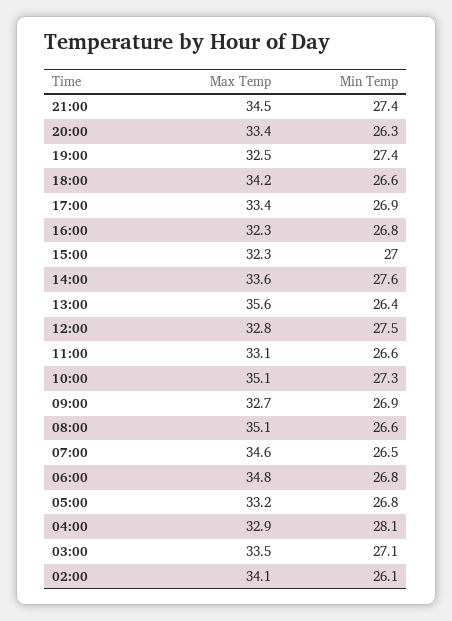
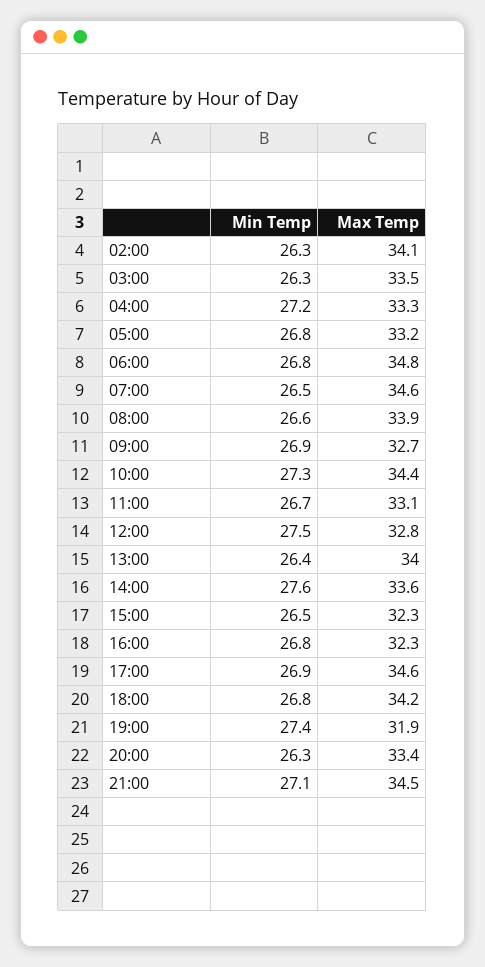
  {
    "Max Temp": {
      "21:00": 34.5,
      "20:00": 33.4,
-     "19:00": 32.5,
+     "19:00": 31.9,
      "18:00": 34.2,
-     "17:00": 33.4,
+     "17:00": 34.6,
      "16:00": 32.3,
      "15:00": 32.3,
      "14:00": 33.6,
-     "13:00": 35.6,
+     "13:00": 34,
      "12:00": 32.8,
      "11:00": 33.1,
-     "10:00": 35.1,
+     "10:00": 34.4,
      "09:00": 32.7,
-     "08:00": 35.1,
+     "08:00": 33.9,
      "07:00": 34.6,
      "06:00": 34.8,
      "05:00": 33.2,
-     "04:00": 32.9,
+     "04:00": 33.3,
      "03:00": 33.5,
      "02:00": 34.1
    },
    "Min Temp": {
-     "21:00": 27.4,
+     "21:00": 27.1,
      "20:00": 26.3,
      "19:00": 27.4,
-     "18:00": 26.6,
+     "18:00": 26.8,
      "17:00": 26.9,
      "16:00": 26.8,
-     "15:00": 27,
+     "15:00": 26.5,
      "14:00": 27.6,
      "13:00": 26.4,
      "12:00": 27.5,
-     "11:00": 26.6,
+     "11:00": 26.7,
      "10:00": 27.3,
      "09:00": 26.9,
      "08:00": 26.6,
      "07:00": 26.5,
      "06:00": 26.8,
      "05:00": 26.8,
-     "04:00": 28.1,
+     "04:00": 27.2,
-     "03:00": 27.1,
+     "03:00": 26.3,
-     "02:00": 26.1
+     "02:00": 26.3
    }
  }

